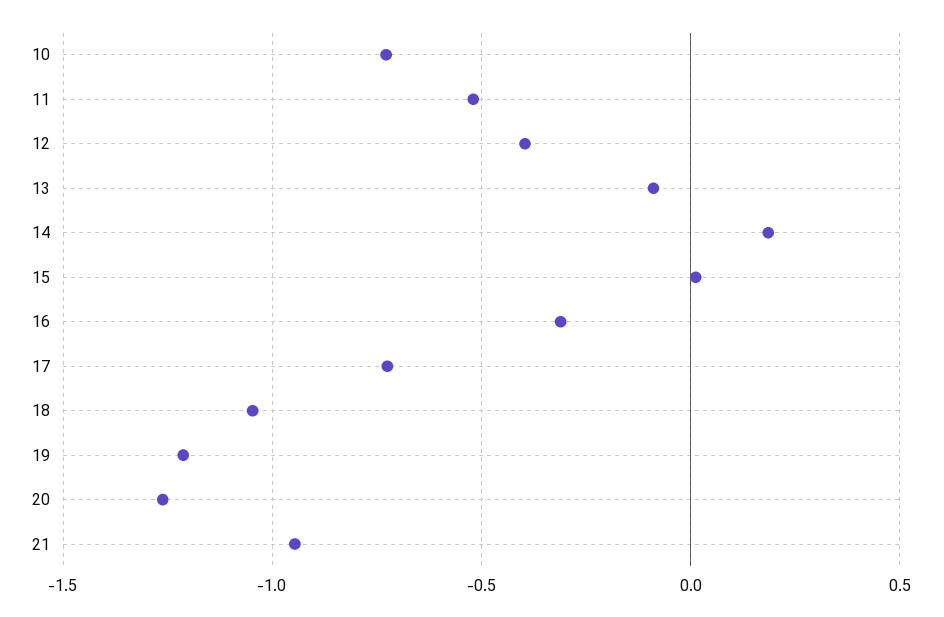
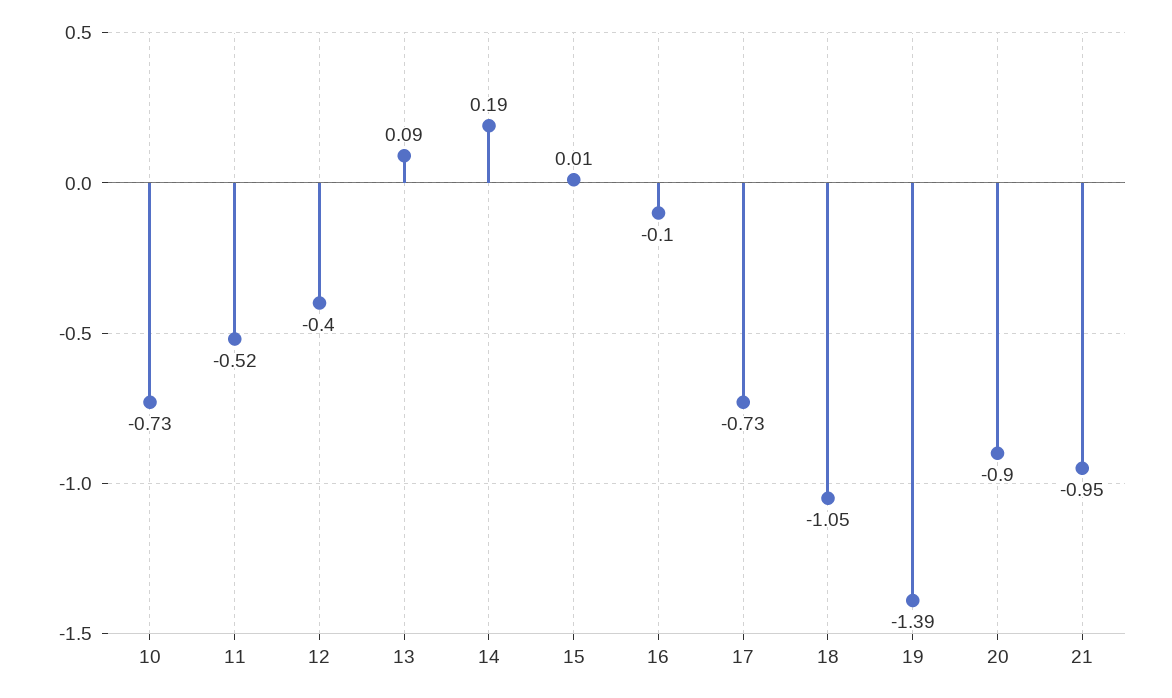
  {
    "10": -0.73,
    "11": -0.52,
    "12": -0.4,
-   "13": -0.1,
+   "13": 0.09,
    "14": 0.19,
    "15": 0.01,
-   "16": -0.3,
+   "16": -0.1,
    "17": -0.73,
    "18": -1.05,
-   "19": -1.2,
+   "19": -1.39,
-   "20": -1.25,
+   "20": -0.9,
    "21": -0.95
  }

